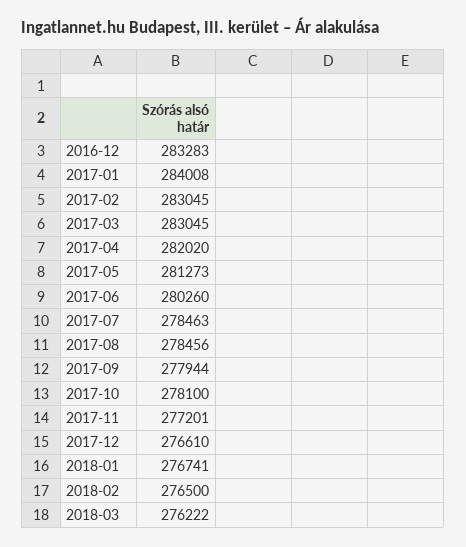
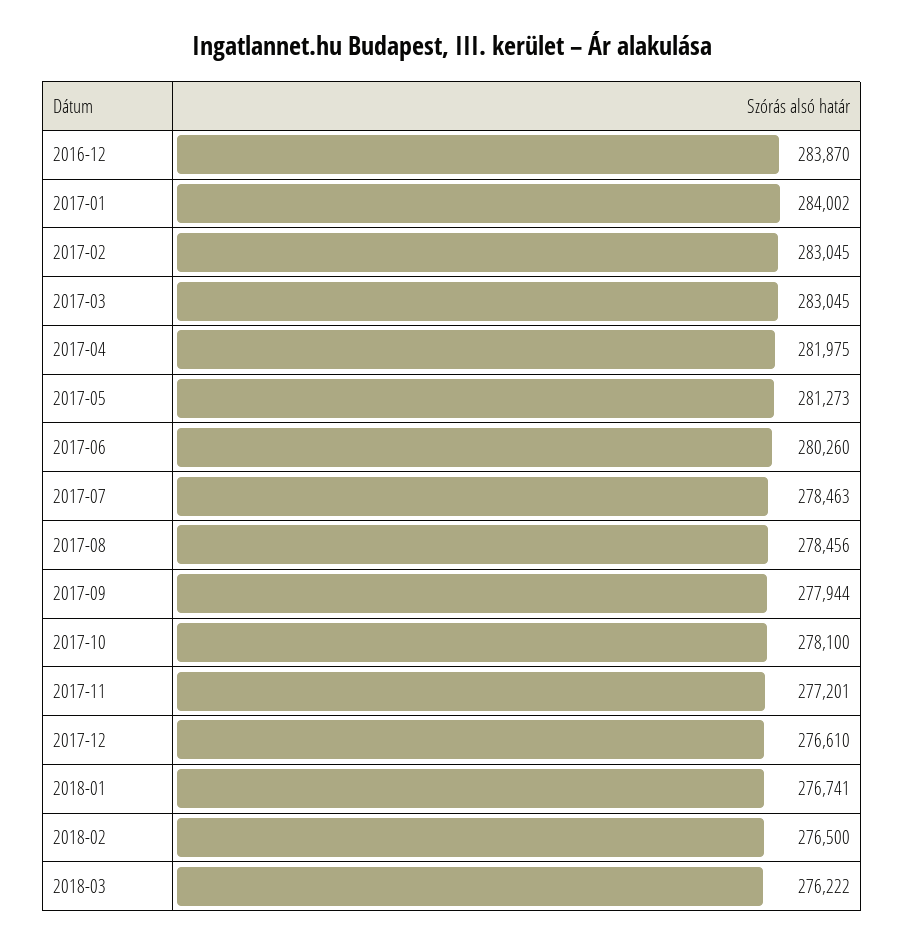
  {
-   "2016-12": 283283,
+   "2016-12": 283870,
-   "2017-01": 284008,
+   "2017-01": 284002,
    "2017-02": 283045,
    "2017-03": 283045,
-   "2017-04": 282020,
+   "2017-04": 281975,
    "2017-05": 281273,
    "2017-06": 280260,
    "2017-07": 278463,
    "2017-08": 278456,
    "2017-09": 277944,
    "2017-10": 278100,
    "2017-11": 277201,
    "2017-12": 276610,
    "2018-01": 276741,
    "2018-02": 276500,
    "2018-03": 276222
  }

